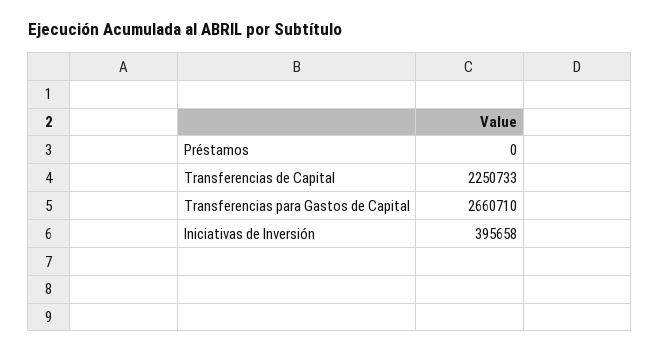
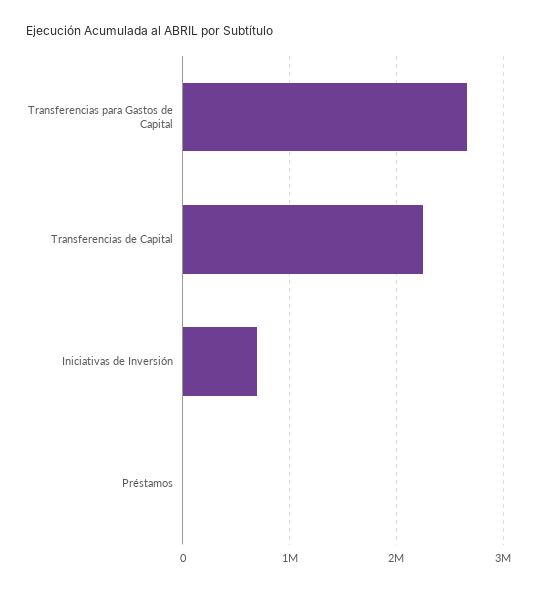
  {
    "Préstamos": 0,
    "Transferencias de Capital": 2250733,
    "Transferencias para Gastos de Capital": 2660710,
-   "Iniciativas de Inversión": 395658
+   "Iniciativas de Inversión": 700000
  }

